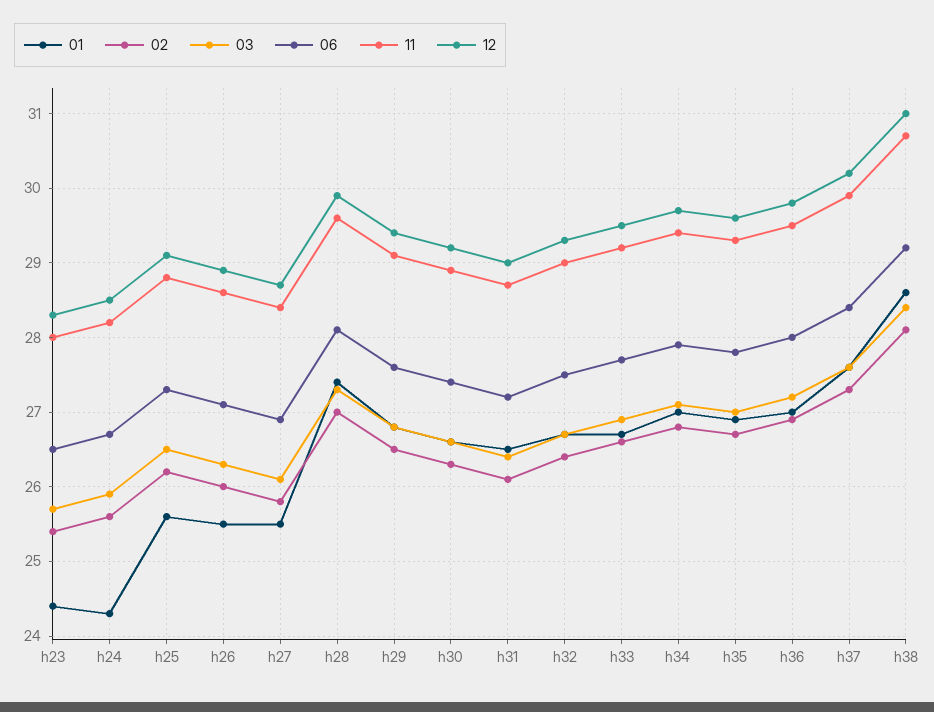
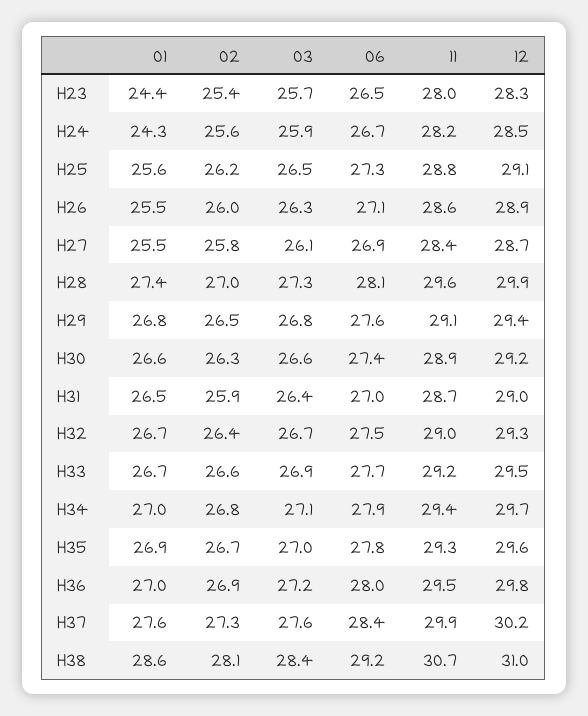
  {
    "01": {
      "h23": 24.4,
      "h24": 24.3,
      "h25": 25.6,
      "h26": 25.5,
      "h27": 25.5,
      "h28": 27.4,
      "h29": 26.8,
      "h30": 26.6,
      "h31": 26.5,
      "h32": 26.7,
      "h33": 26.7,
      "h34": 27,
      "h35": 26.9,
      "h36": 27,
      "h37": 27.6,
      "h38": 28.6
    },
    "02": {
      "h23": 25.4,
      "h24": 25.6,
      "h25": 26.2,
      "h26": 26,
      "h27": 25.8,
      "h28": 27,
      "h29": 26.5,
      "h30": 26.3,
-     "h31": 26.1,
+     "h31": 25.9,
      "h32": 26.4,
      "h33": 26.6,
      "h34": 26.8,
      "h35": 26.7,
      "h36": 26.9,
      "h37": 27.3,
      "h38": 28.1
    },
    "03": {
      "h23": 25.7,
      "h24": 25.9,
      "h25": 26.5,
      "h26": 26.3,
      "h27": 26.1,
      "h28": 27.3,
      "h29": 26.8,
      "h30": 26.6,
      "h31": 26.4,
      "h32": 26.7,
      "h33": 26.9,
      "h34": 27.1,
      "h35": 27,
      "h36": 27.2,
      "h37": 27.6,
      "h38": 28.4
    },
    "06": {
      "h23": 26.5,
      "h24": 26.7,
      "h25": 27.3,
      "h26": 27.1,
      "h27": 26.9,
      "h28": 28.1,
      "h29": 27.6,
      "h30": 27.4,
-     "h31": 27.2,
+     "h31": 27,
      "h32": 27.5,
      "h33": 27.7,
      "h34": 27.9,
      "h35": 27.8,
      "h36": 28,
      "h37": 28.4,
      "h38": 29.2
    },
    "11": {
      "h23": 28,
      "h24": 28.2,
      "h25": 28.8,
      "h26": 28.6,
      "h27": 28.4,
      "h28": 29.6,
      "h29": 29.1,
      "h30": 28.9,
      "h31": 28.7,
      "h32": 29,
      "h33": 29.2,
      "h34": 29.4,
      "h35": 29.3,
      "h36": 29.5,
      "h37": 29.9,
      "h38": 30.7
    },
    "12": {
      "h23": 28.3,
      "h24": 28.5,
      "h25": 29.1,
      "h26": 28.9,
      "h27": 28.7,
      "h28": 29.9,
      "h29": 29.4,
      "h30": 29.2,
      "h31": 29,
      "h32": 29.3,
      "h33": 29.5,
      "h34": 29.7,
      "h35": 29.6,
      "h36": 29.8,
      "h37": 30.2,
      "h38": 31
    }
  }

